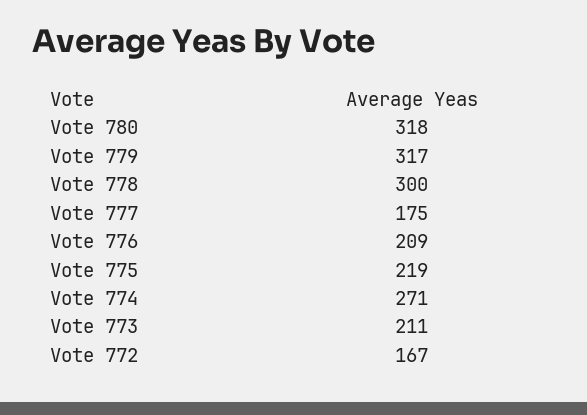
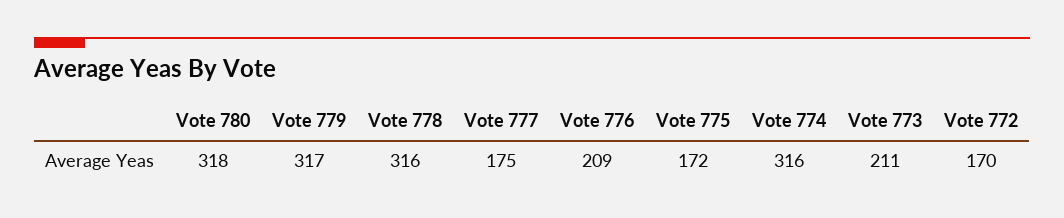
  {
    "Vote 780": 318,
    "Vote 779": 317,
-   "Vote 778": 300,
+   "Vote 778": 316,
    "Vote 777": 175,
    "Vote 776": 209,
-   "Vote 775": 219,
+   "Vote 775": 172,
-   "Vote 774": 271,
+   "Vote 774": 316,
    "Vote 773": 211,
-   "Vote 772": 167
+   "Vote 772": 170
  }

